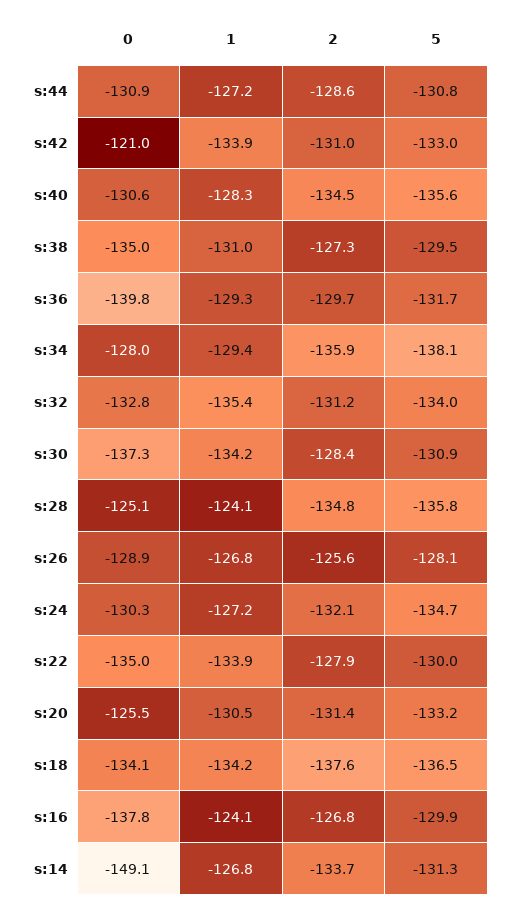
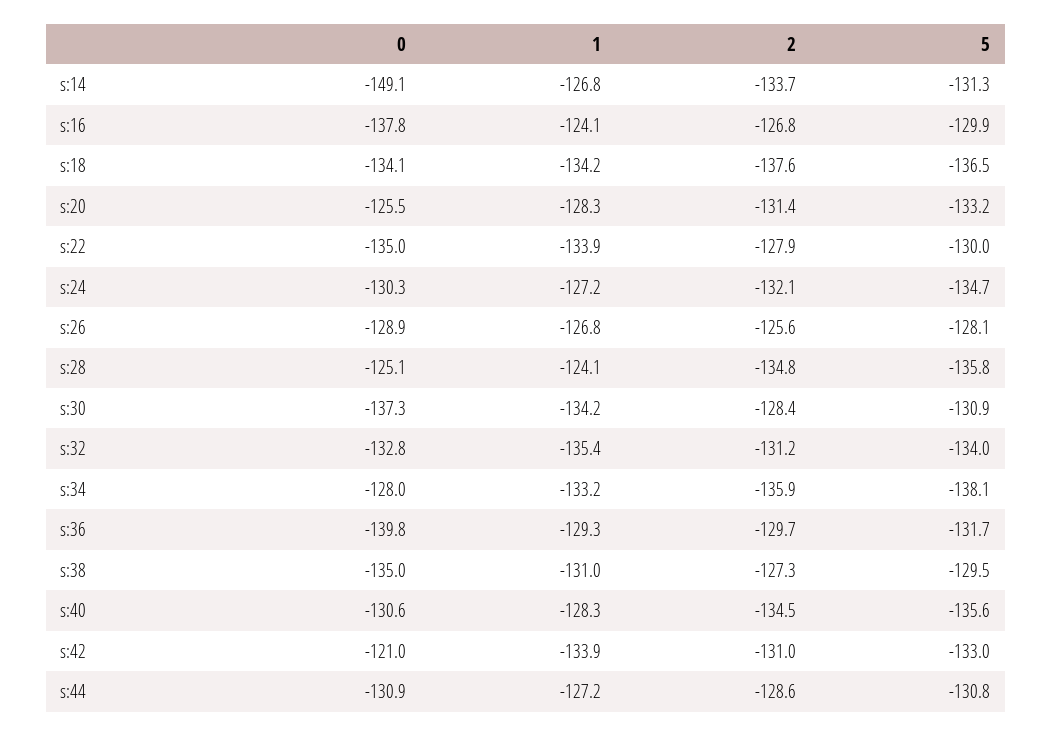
  {
    "0": {
      "s:44": -130.9,
      "s:42": -121,
      "s:40": -130.6,
      "s:38": -135,
      "s:36": -139.8,
      "s:34": -128,
      "s:32": -132.8,
      "s:30": -137.3,
      "s:28": -125.1,
      "s:26": -128.9,
      "s:24": -130.3,
      "s:22": -135,
      "s:20": -125.5,
      "s:18": -134.1,
      "s:16": -137.8,
      "s:14": -149.1
    },
    "1": {
      "s:44": -127.2,
      "s:42": -133.9,
      "s:40": -128.3,
      "s:38": -131,
      "s:36": -129.3,
-     "s:34": -129.4,
+     "s:34": -133.2,
      "s:32": -135.4,
      "s:30": -134.2,
      "s:28": -124.1,
      "s:26": -126.8,
      "s:24": -127.2,
      "s:22": -133.9,
-     "s:20": -130.5,
+     "s:20": -128.3,
      "s:18": -134.2,
      "s:16": -124.1,
      "s:14": -126.8
    },
    "2": {
      "s:44": -128.6,
      "s:42": -131,
      "s:40": -134.5,
      "s:38": -127.3,
      "s:36": -129.7,
      "s:34": -135.9,
      "s:32": -131.2,
      "s:30": -128.4,
      "s:28": -134.8,
      "s:26": -125.6,
      "s:24": -132.1,
      "s:22": -127.9,
      "s:20": -131.4,
      "s:18": -137.6,
      "s:16": -126.8,
      "s:14": -133.7
    },
    "5": {
      "s:44": -130.8,
      "s:42": -133,
      "s:40": -135.6,
      "s:38": -129.5,
      "s:36": -131.7,
      "s:34": -138.1,
      "s:32": -134,
      "s:30": -130.9,
      "s:28": -135.8,
      "s:26": -128.1,
      "s:24": -134.7,
      "s:22": -130,
      "s:20": -133.2,
      "s:18": -136.5,
      "s:16": -129.9,
      "s:14": -131.3
    }
  }

